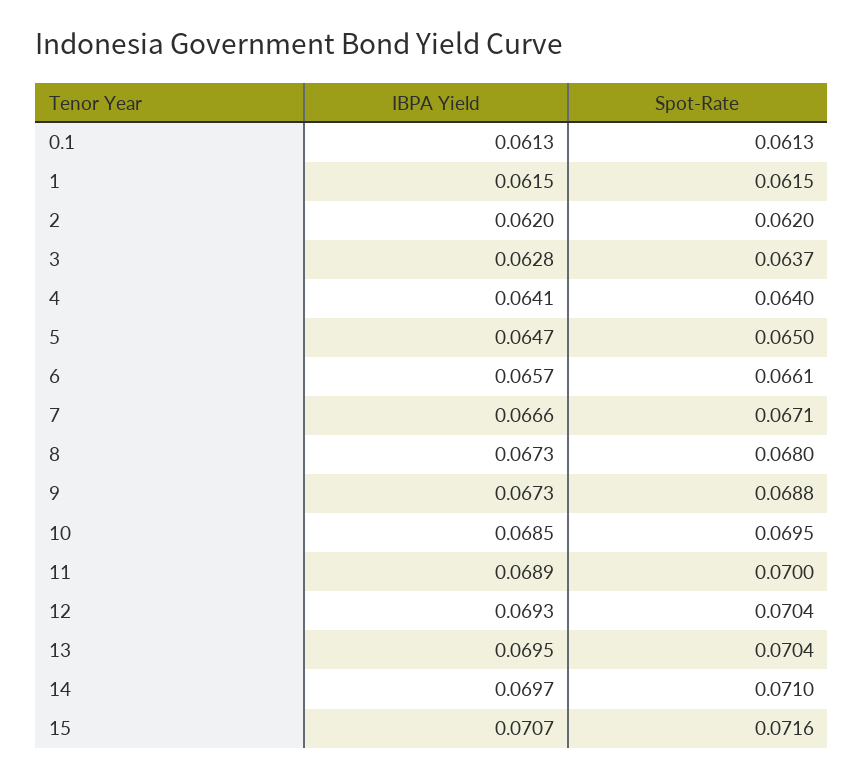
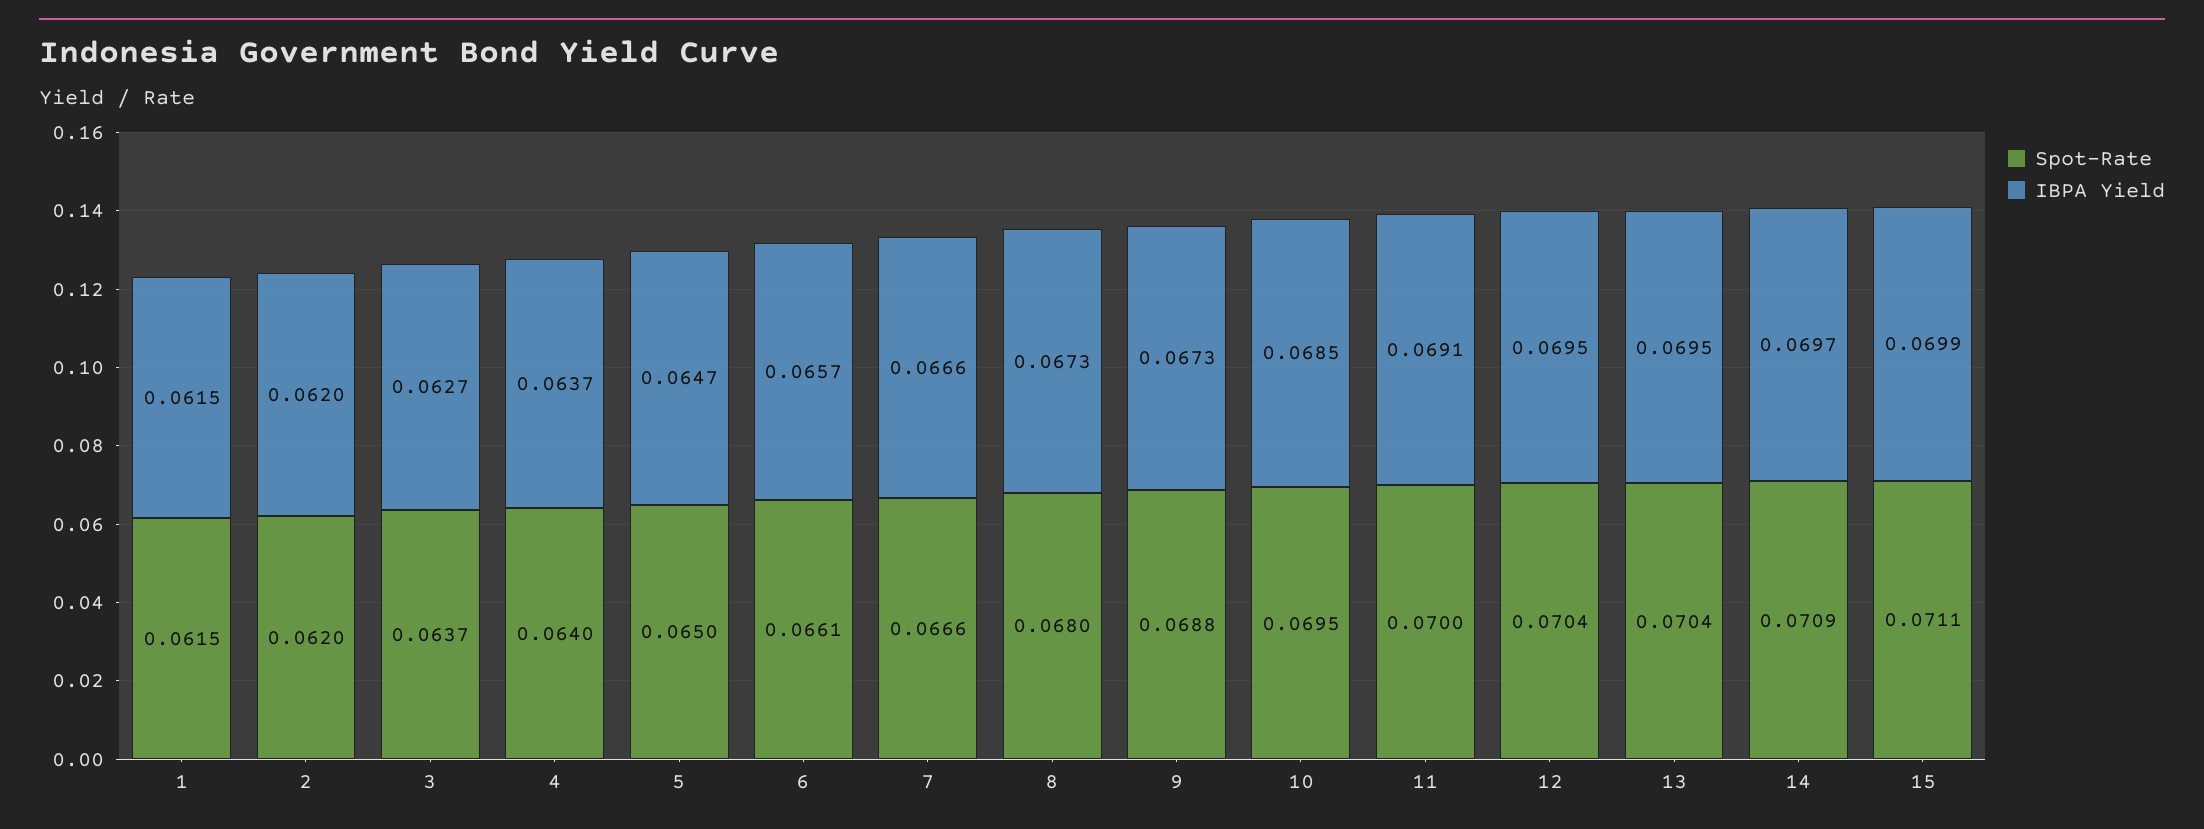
  {
    "IBPA Yield": {
-     "0.1": 0.0613,
      "1": 0.0615,
      "2": 0.062,
-     "3": 0.0628,
+     "3": 0.0627,
-     "4": 0.0641,
+     "4": 0.0637,
      "5": 0.0647,
      "6": 0.0657,
      "7": 0.0666,
      "8": 0.0673,
      "9": 0.0673,
      "10": 0.0685,
-     "11": 0.0689,
+     "11": 0.0691,
-     "12": 0.0693,
+     "12": 0.0695,
      "13": 0.0695,
      "14": 0.0697,
-     "15": 0.0707
+     "15": 0.0699
    },
    "Spot-Rate": {
-     "0.1": 0.0613,
      "1": 0.0615,
      "2": 0.062,
      "3": 0.0637,
      "4": 0.064,
      "5": 0.065,
      "6": 0.0661,
-     "7": 0.0671,
+     "7": 0.0666,
      "8": 0.068,
      "9": 0.0688,
      "10": 0.0695,
      "11": 0.07,
      "12": 0.0704,
      "13": 0.0704,
-     "14": 0.071,
+     "14": 0.0709,
-     "15": 0.0716
+     "15": 0.0711
    }
  }

